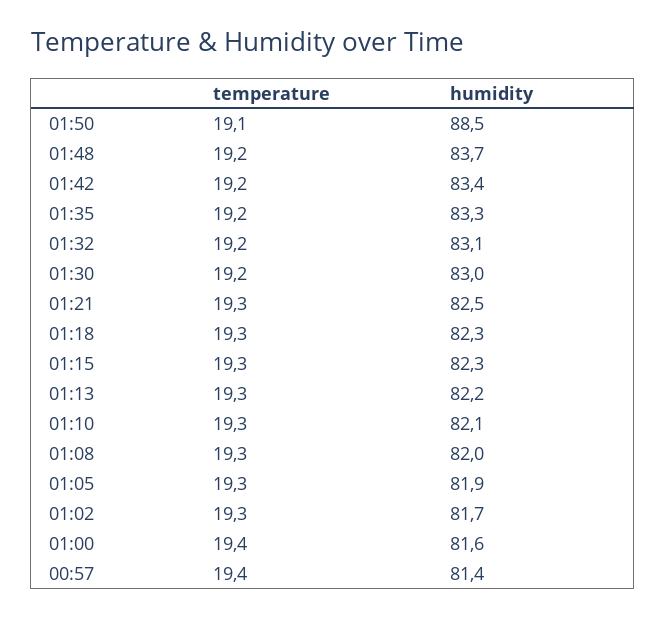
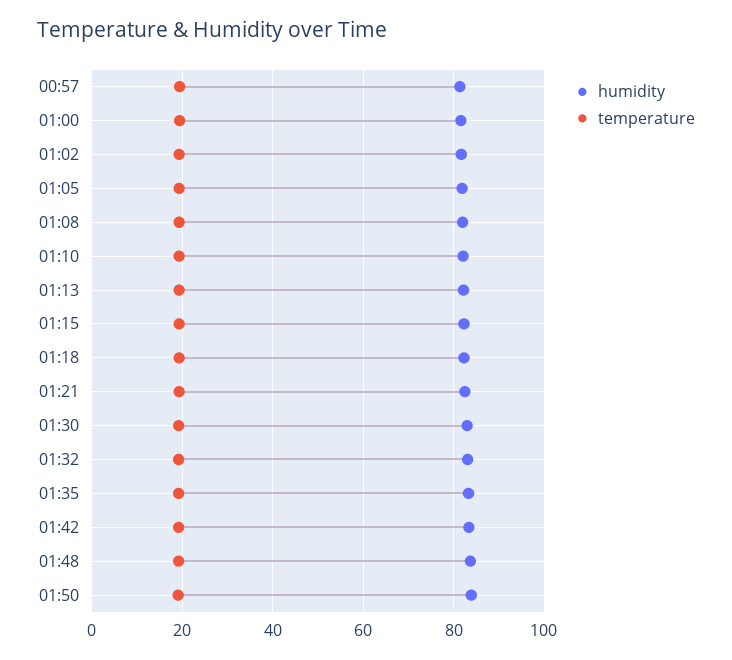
  {
    "temperature": {
      "01:50": 19.1,
      "01:48": 19.2,
      "01:42": 19.2,
      "01:35": 19.2,
      "01:32": 19.2,
      "01:30": 19.2,
      "01:21": 19.3,
      "01:18": 19.3,
      "01:15": 19.3,
      "01:13": 19.3,
      "01:10": 19.3,
      "01:08": 19.3,
      "01:05": 19.3,
      "01:02": 19.3,
      "01:00": 19.4,
      "00:57": 19.4
    },
    "humidity": {
-     "01:50": 88.5,
+     "01:50": 84,
      "01:48": 83.7,
      "01:42": 83.4,
      "01:35": 83.3,
      "01:32": 83.1,
      "01:30": 83,
      "01:21": 82.5,
      "01:18": 82.3,
      "01:15": 82.3,
      "01:13": 82.2,
      "01:10": 82.1,
      "01:08": 82,
      "01:05": 81.9,
      "01:02": 81.7,
      "01:00": 81.6,
      "00:57": 81.4
    }
  }

